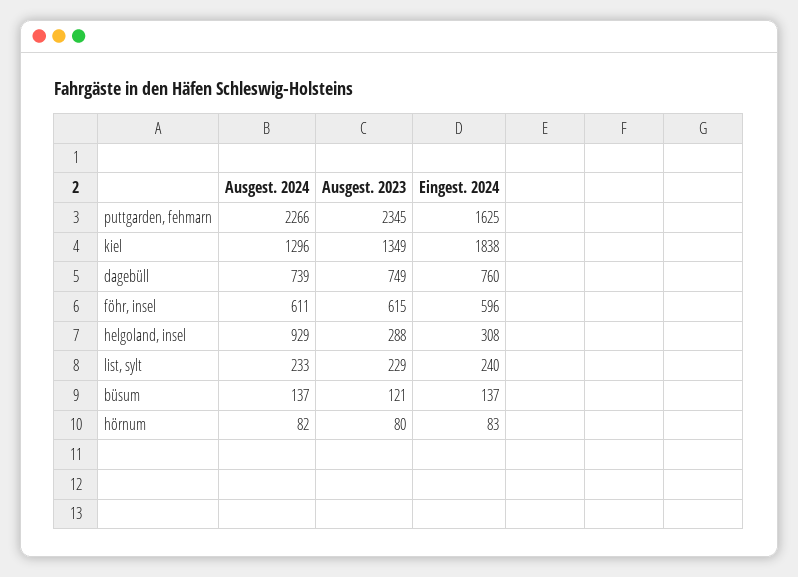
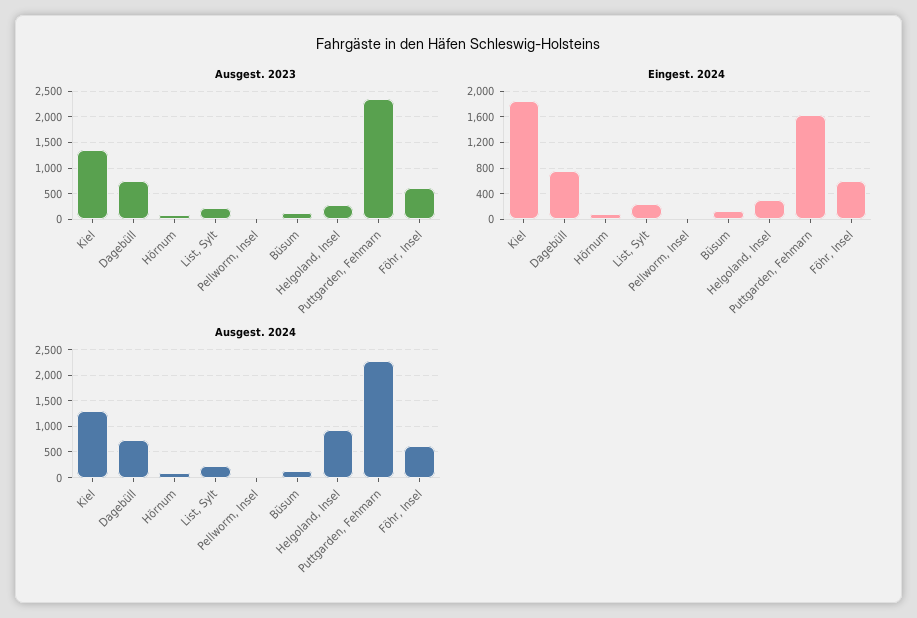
  {
    "Ausgest. 2024": {
      "puttgarden, fehmarn": 2266,
      "kiel": 1296,
      "dagebüll": 739,
      "föhr, insel": 611,
      "helgoland, insel": 929,
      "list, sylt": 233,
      "büsum": 137,
-     "hörnum": 82
+     "hörnum": 82,
+     "Pellworm, Insel": 0
    },
    "Ausgest. 2023": {
      "puttgarden, fehmarn": 2345,
      "kiel": 1349,
      "dagebüll": 749,
      "föhr, insel": 615,
      "helgoland, insel": 288,
      "list, sylt": 229,
      "büsum": 121,
-     "hörnum": 80
+     "hörnum": 80,
+     "Pellworm, Insel": 0
    },
    "Eingest. 2024": {
      "puttgarden, fehmarn": 1625,
      "kiel": 1838,
      "dagebüll": 760,
      "föhr, insel": 596,
      "helgoland, insel": 308,
      "list, sylt": 240,
      "büsum": 137,
-     "hörnum": 83
+     "hörnum": 83,
+     "Pellworm, Insel": 0
    }
  }

